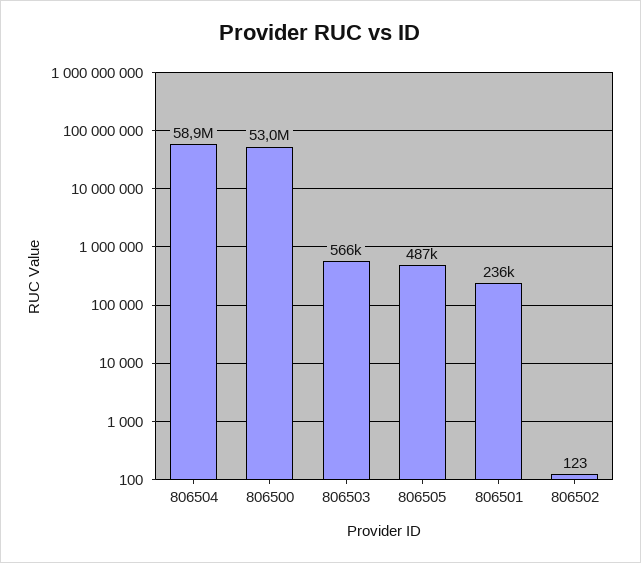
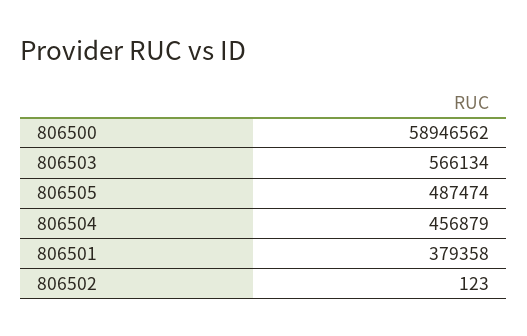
  {
-   "806504": 58900000,
+   "806504": 456879,
-   "806500": 53000000,
+   "806500": 58946562,
    "806503": 566134,
    "806505": 487474,
-   "806501": 236000,
+   "806501": 379358,
    "806502": 123
  }

